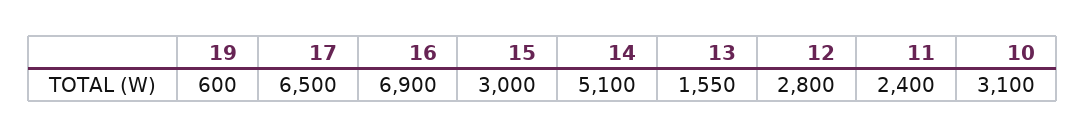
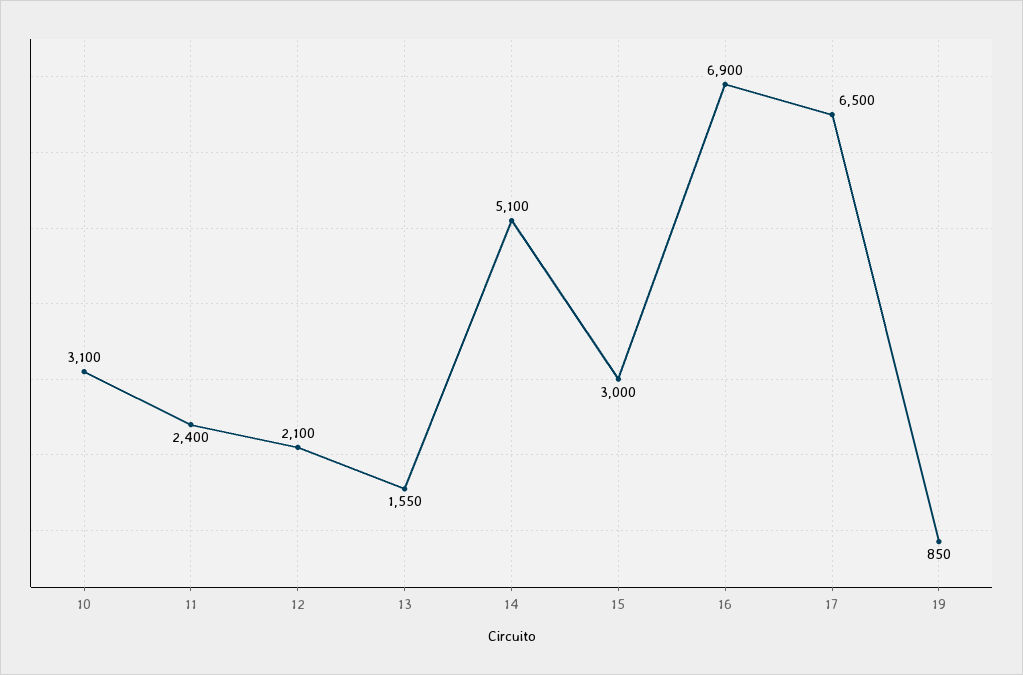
  {
-   "19": 600,
+   "19": 850,
    "17": 6500,
    "16": 6900,
    "15": 3000,
    "14": 5100,
    "13": 1550,
-   "12": 2800,
+   "12": 2100,
    "11": 2400,
    "10": 3100
  }

